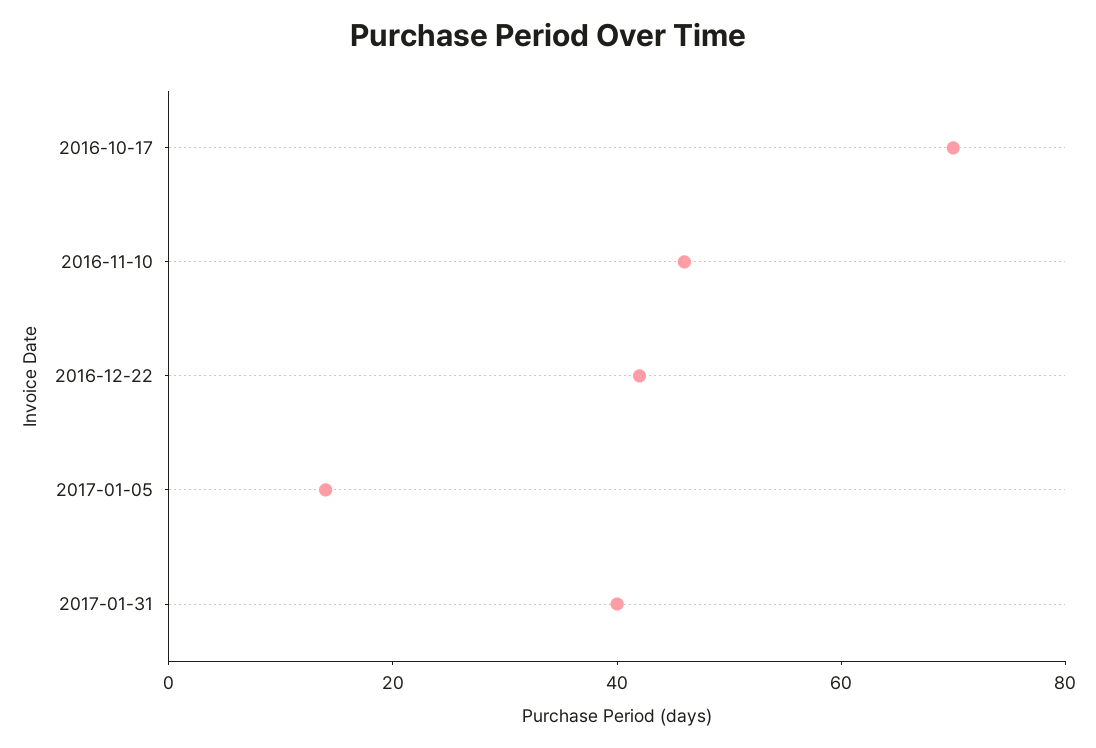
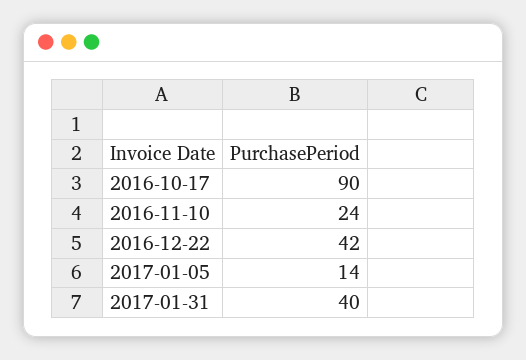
  {
-   "2016-10-17": 70,
+   "2016-10-17": 90,
-   "2016-11-10": 45,
+   "2016-11-10": 24,
    "2016-12-22": 42,
    "2017-01-05": 14,
    "2017-01-31": 40
  }

